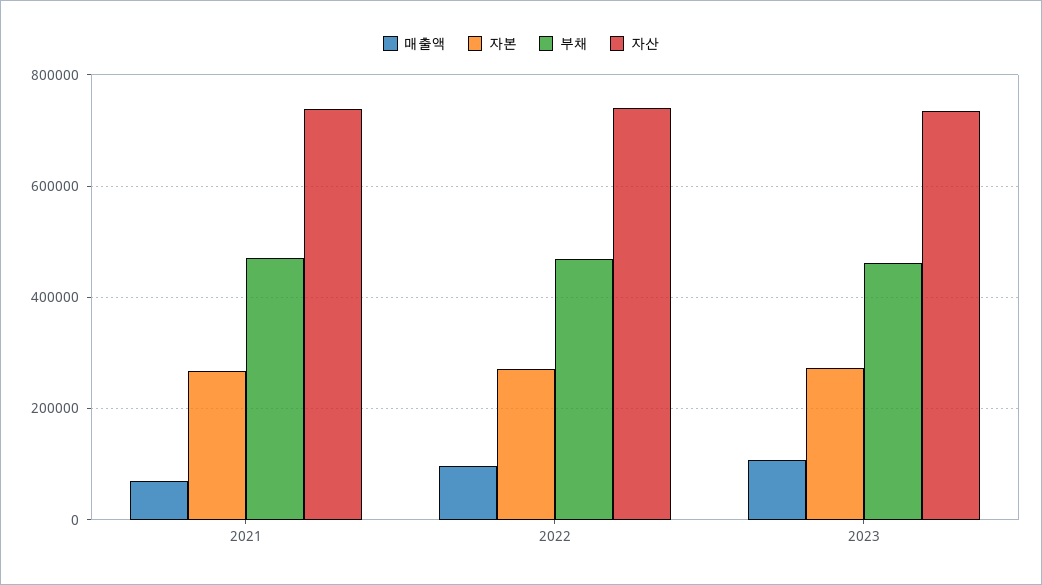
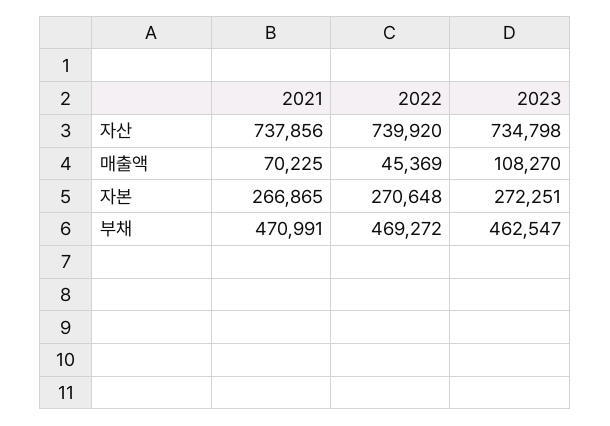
  {
    "매출액": {
      "2021": 70225,
-     "2022": 100000,
+     "2022": 45369,
      "2023": 108270
    },
    "자본": {
      "2021": 266865,
      "2022": 270648,
      "2023": 272251
    },
    "부채": {
      "2021": 470991,
      "2022": 469272,
      "2023": 462547
    },
    "자산": {
      "2021": 737856,
      "2022": 739920,
      "2023": 734798
    }
  }

